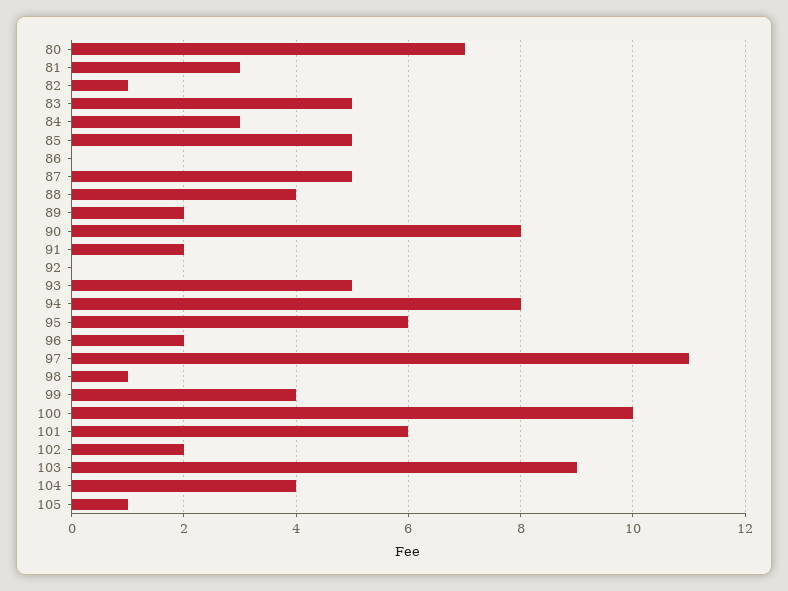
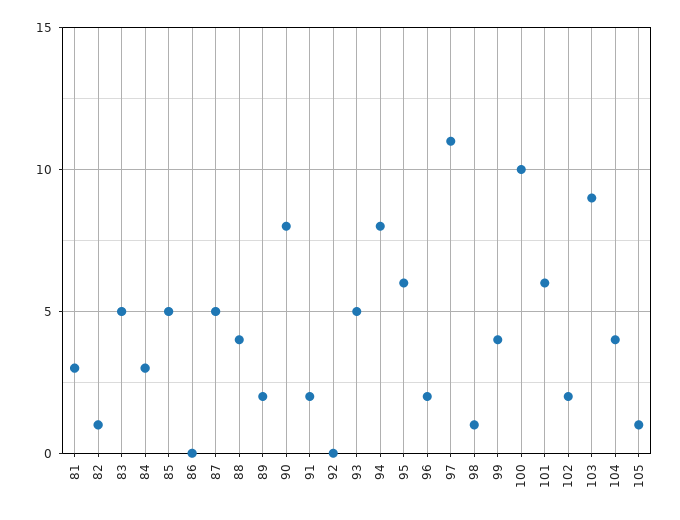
  {
-   "80": 7,
    "81": 3,
    "82": 1,
    "83": 5,
    "84": 3,
    "85": 5,
    "86": 0,
    "87": 5,
    "88": 4,
    "89": 2,
    "90": 8,
    "91": 2,
    "92": 0,
    "93": 5,
    "94": 8,
    "95": 6,
    "96": 2,
    "97": 11,
    "98": 1,
    "99": 4,
    "100": 10,
    "101": 6,
    "102": 2,
    "103": 9,
    "104": 4,
    "105": 1
  }

